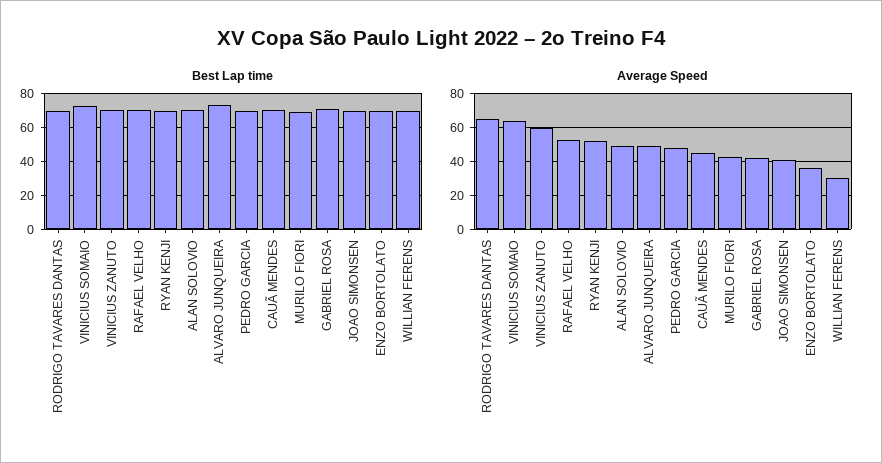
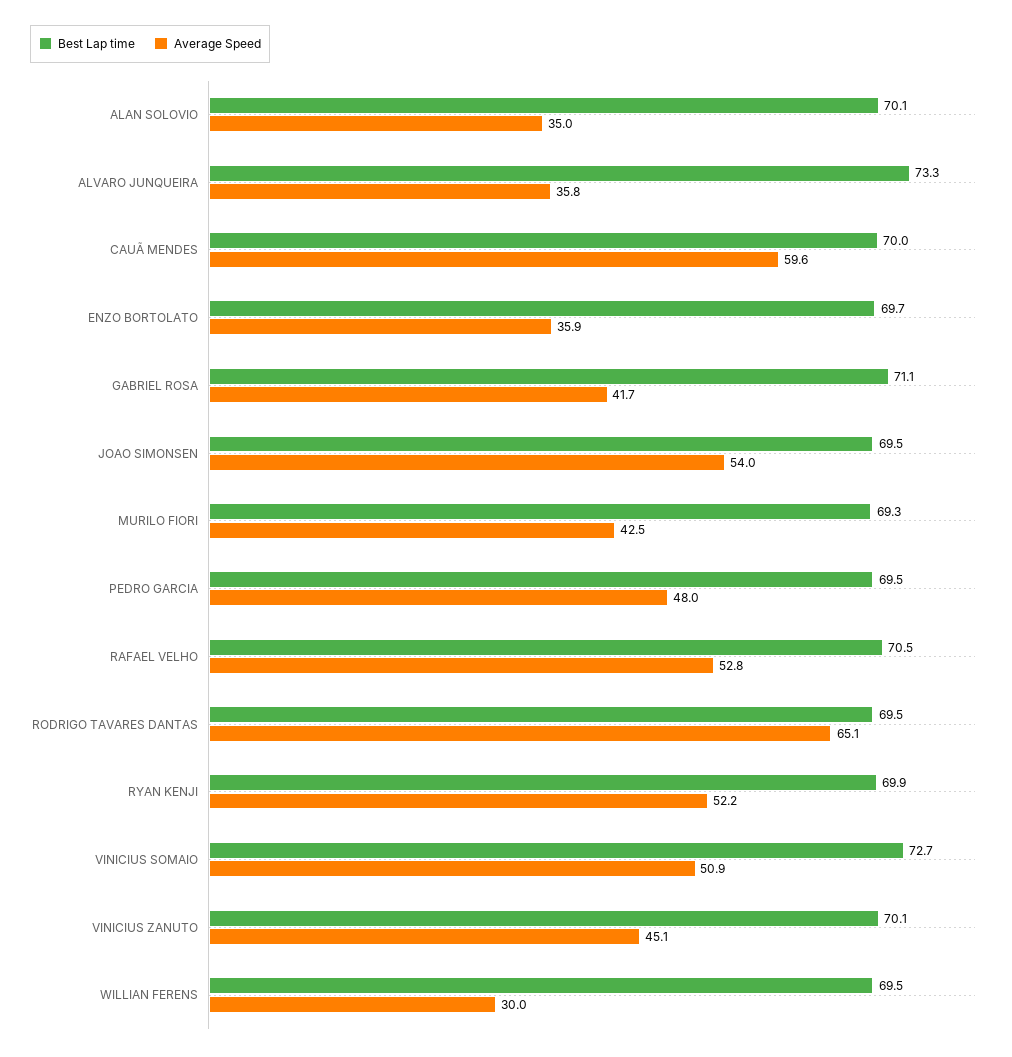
  {
    "Best Lap time": {
      "RODRIGO TAVARES DANTAS": 69.5,
      "VINICIUS SOMAIO": 72.7,
      "VINICIUS ZANUTO": 70.1,
      "RAFAEL VELHO": 70.5,
      "RYAN KENJI": 69.9,
      "ALAN SOLOVIO": 70.1,
      "ALVARO JUNQUEIRA": 73.3,
      "PEDRO GARCIA": 69.5,
      "CAUÃ MENDES": 70,
      "MURILO FIORI": 69.3,
      "GABRIEL ROSA": 71.1,
      "JOAO SIMONSEN": 69.5,
      "ENZO BORTOLATO": 69.7,
      "WILLIAN FERENS": 69.5
    },
    "Average Speed": {
      "RODRIGO TAVARES DANTAS": 65.1,
-     "VINICIUS SOMAIO": 65,
+     "VINICIUS SOMAIO": 50.9,
-     "VINICIUS ZANUTO": 60,
+     "VINICIUS ZANUTO": 45.1,
      "RAFAEL VELHO": 52.8,
      "RYAN KENJI": 52.2,
-     "ALAN SOLOVIO": 50,
+     "ALAN SOLOVIO": 35,
-     "ALVARO JUNQUEIRA": 50,
+     "ALVARO JUNQUEIRA": 35.8,
      "PEDRO GARCIA": 48,
-     "CAUÃ MENDES": 45,
+     "CAUÃ MENDES": 59.6,
      "MURILO FIORI": 42.5,
      "GABRIEL ROSA": 41.7,
-     "JOAO SIMONSEN": 40,
+     "JOAO SIMONSEN": 54,
      "ENZO BORTOLATO": 35.9,
      "WILLIAN FERENS": 30
    }
  }

